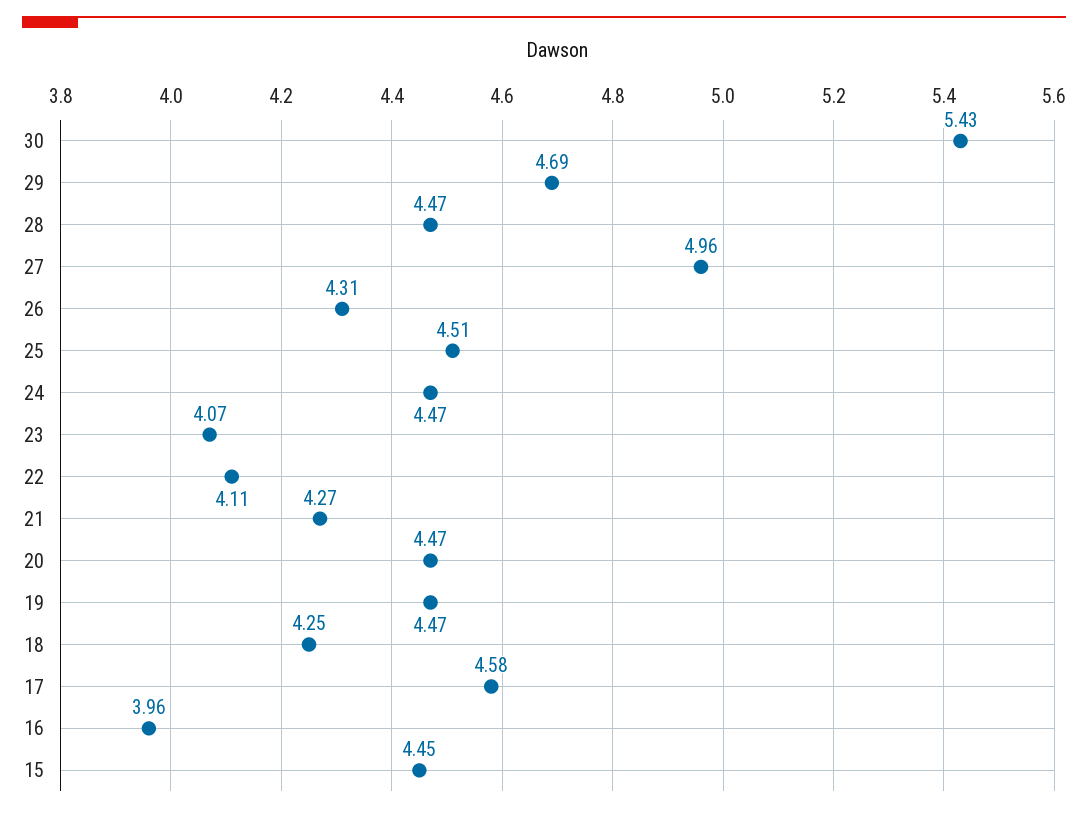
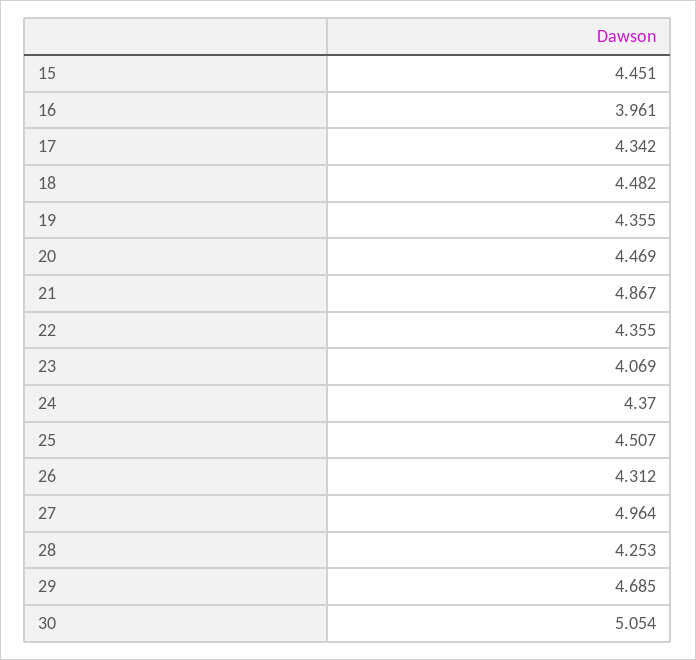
  {
-   "30": 5.43,
+   "30": 5.054,
    "29": 4.685,
-   "28": 4.47,
+   "28": 4.253,
    "27": 4.964,
    "26": 4.312,
    "25": 4.507,
-   "24": 4.47,
+   "24": 4.37,
    "23": 4.069,
-   "22": 4.11,
+   "22": 4.355,
-   "21": 4.27,
+   "21": 4.867,
    "20": 4.469,
-   "19": 4.47,
+   "19": 4.355,
-   "18": 4.25,
+   "18": 4.482,
-   "17": 4.58,
+   "17": 4.342,
    "16": 3.961,
    "15": 4.451
  }

